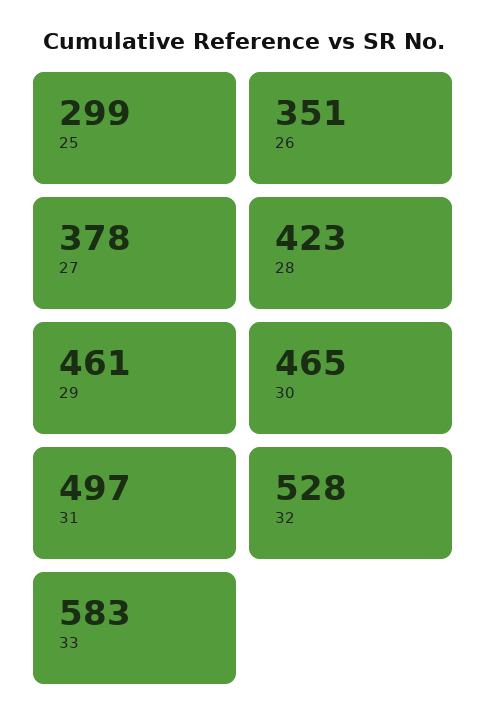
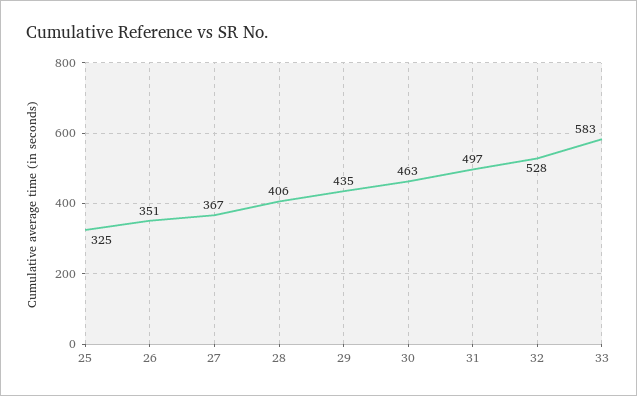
  {
-   "25": 299,
+   "25": 325,
    "26": 351,
-   "27": 378,
+   "27": 367,
-   "28": 423,
+   "28": 406,
-   "29": 461,
+   "29": 435,
-   "30": 465,
+   "30": 463,
    "31": 497,
    "32": 528,
    "33": 583
  }

